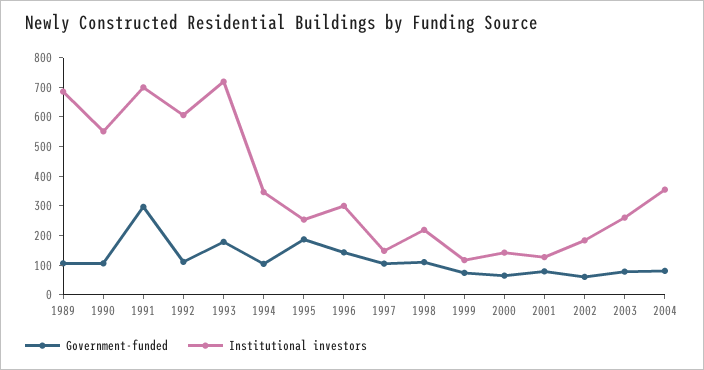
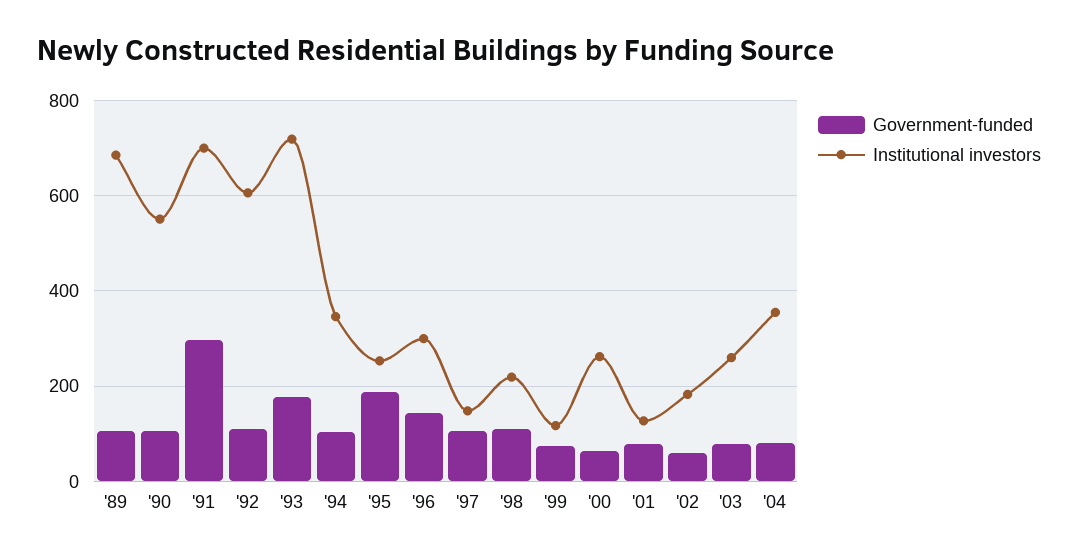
  {
    "Government-funded": {
      "1989": 100,
      "1990": 100,
      "1991": 300,
      "1992": 120,
      "1993": 180,
      "1994": 100,
      "1995": 180,
      "1996": 140,
      "1997": 100,
      "1998": 120,
      "1999": 80,
      "2000": 60,
      "2001": 80,
      "2002": 60,
      "2003": 80,
      "2004": 80
    },
    "Institutional investors": {
      "1989": 680,
      "1990": 560,
      "1991": 700,
      "1992": 600,
      "1993": 720,
      "1994": 340,
      "1995": 260,
      "1996": 300,
      "1997": 140,
      "1998": 220,
      "1999": 120,
-     "2000": 150,
+     "2000": 260,
      "2001": 120,
      "2002": 180,
      "2003": 260,
      "2004": 360
    }
  }

